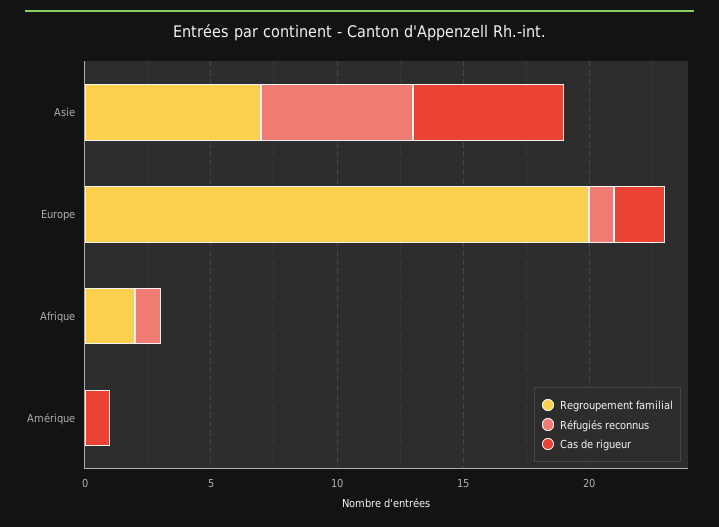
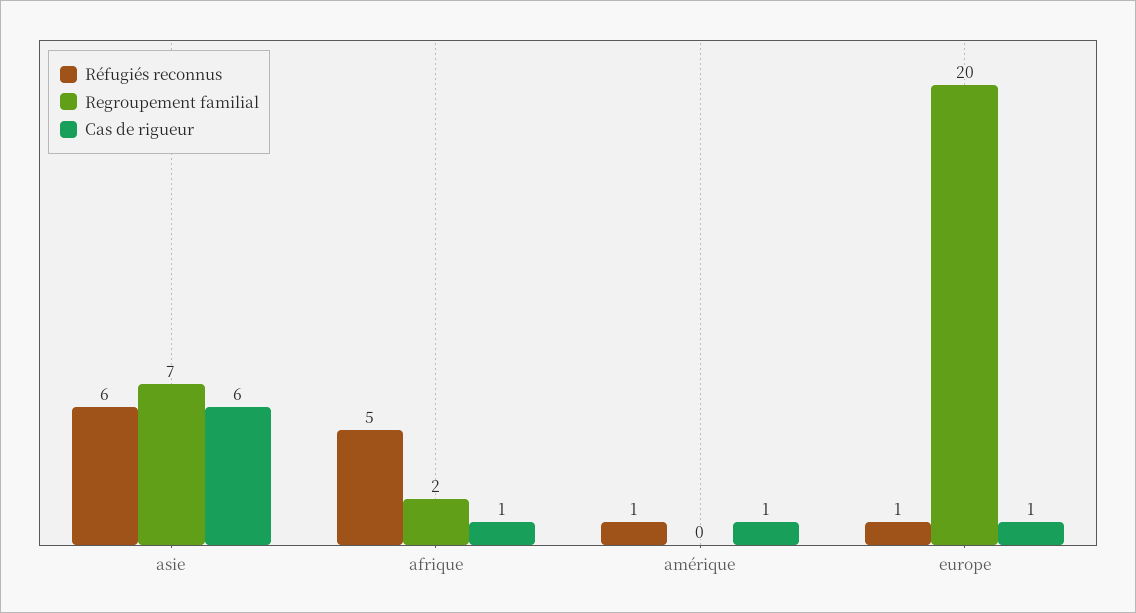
  {
    "Regroupement familial": {
      "Asie": 7,
      "Europe": 20,
      "Afrique": 2,
      "Amérique": 0
    },
    "Réfugiés reconnus": {
      "Asie": 6,
      "Europe": 1,
-     "Afrique": 1,
+     "Afrique": 5,
-     "Amérique": 0
+     "Amérique": 1
    },
    "Cas de rigueur": {
      "Asie": 6,
-     "Europe": 2,
+     "Europe": 1,
-     "Afrique": 0,
+     "Afrique": 1,
      "Amérique": 1
    }
  }

